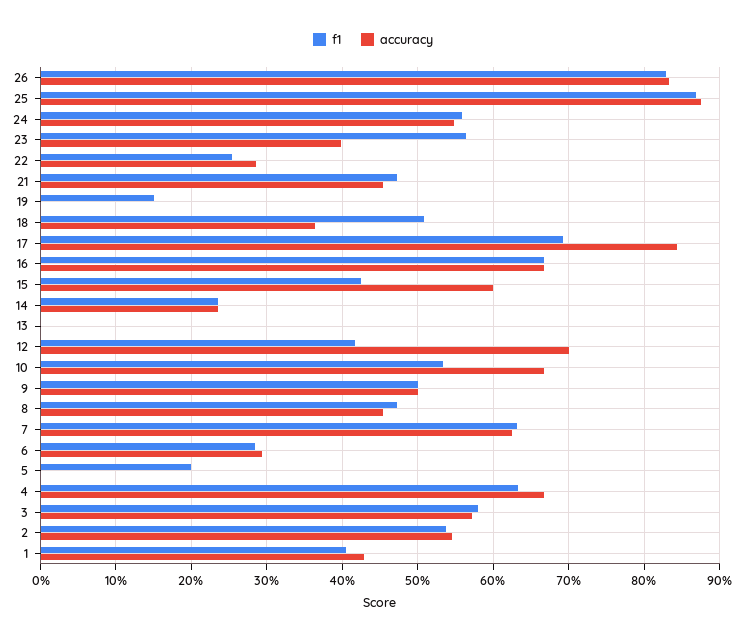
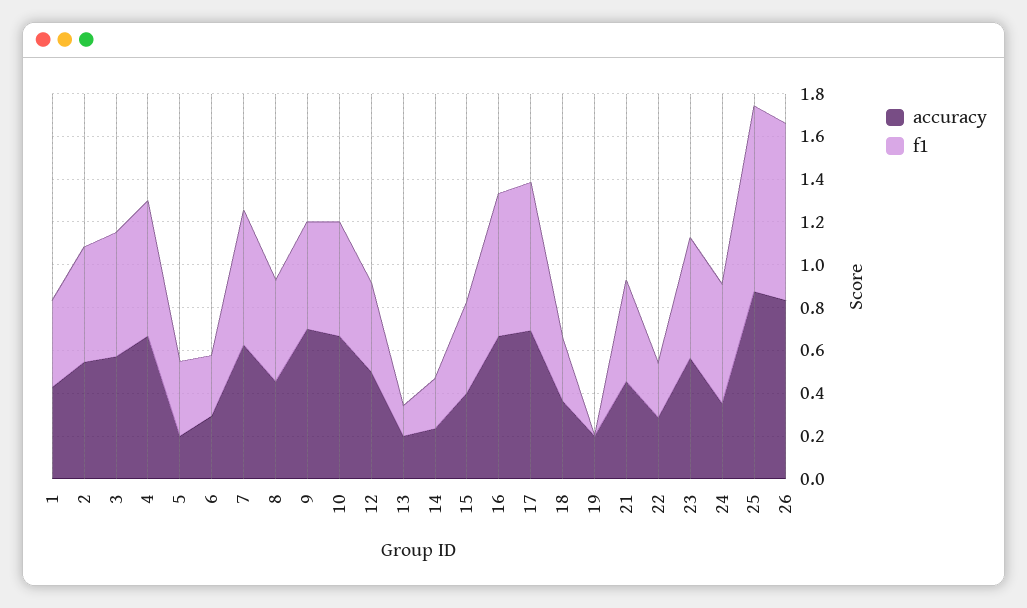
  {
    "f1": {
      "26": 0.83,
      "25": 0.87,
      "24": 0.56,
      "23": 0.56,
      "22": 0.25,
      "21": 0.47,
-     "19": 0.15,
+     "19": 0,
-     "18": 0.51,
+     "18": 0.3,
      "17": 0.69,
      "16": 0.67,
      "15": 0.43,
      "14": 0.24,
-     "13": 0,
+     "13": 0.15,
      "12": 0.42,
      "10": 0.53,
      "9": 0.5,
      "8": 0.47,
      "7": 0.63,
      "6": 0.28,
-     "5": 0.2,
+     "5": 0.35,
      "4": 0.63,
      "3": 0.58,
      "2": 0.54,
      "1": 0.4
    },
    "accuracy": {
      "26": 0.83,
      "25": 0.88,
-     "24": 0.55,
+     "24": 0.35,
-     "23": 0.4,
+     "23": 0.55,
      "22": 0.29,
      "21": 0.45,
-     "19": 0,
+     "19": 0.2,
      "18": 0.36,
-     "17": 0.84,
+     "17": 0.7,
      "16": 0.67,
-     "15": 0.6,
+     "15": 0.4,
      "14": 0.24,
-     "13": 0,
+     "13": 0.2,
-     "12": 0.7,
+     "12": 0.5,
      "10": 0.67,
-     "9": 0.5,
+     "9": 0.7,
      "8": 0.45,
      "7": 0.63,
      "6": 0.29,
-     "5": 0,
+     "5": 0.2,
      "4": 0.67,
      "3": 0.57,
      "2": 0.55,
      "1": 0.43
    }
  }

